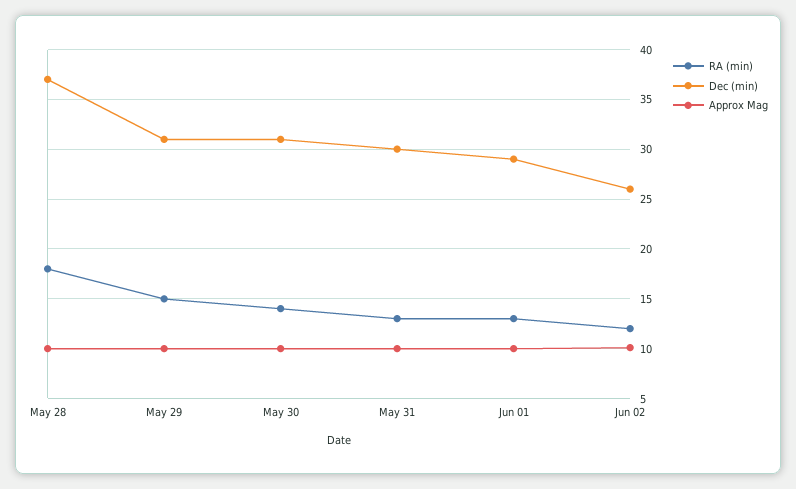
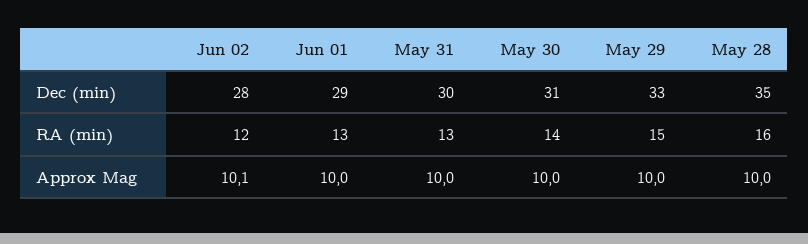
  {
    "RA (min)": {
-     "May 28": 18,
+     "May 28": 16,
      "May 29": 15,
      "May 30": 14,
      "May 31": 13,
      "Jun 01": 13,
      "Jun 02": 12
    },
    "Dec (min)": {
-     "May 28": 37,
+     "May 28": 35,
-     "May 29": 31,
+     "May 29": 33,
      "May 30": 31,
      "May 31": 30,
      "Jun 01": 29,
-     "Jun 02": 26
+     "Jun 02": 28
    },
    "Approx Mag": {
      "May 28": 10,
      "May 29": 10,
      "May 30": 10,
      "May 31": 10,
      "Jun 01": 10,
      "Jun 02": 10.1
    }
  }

